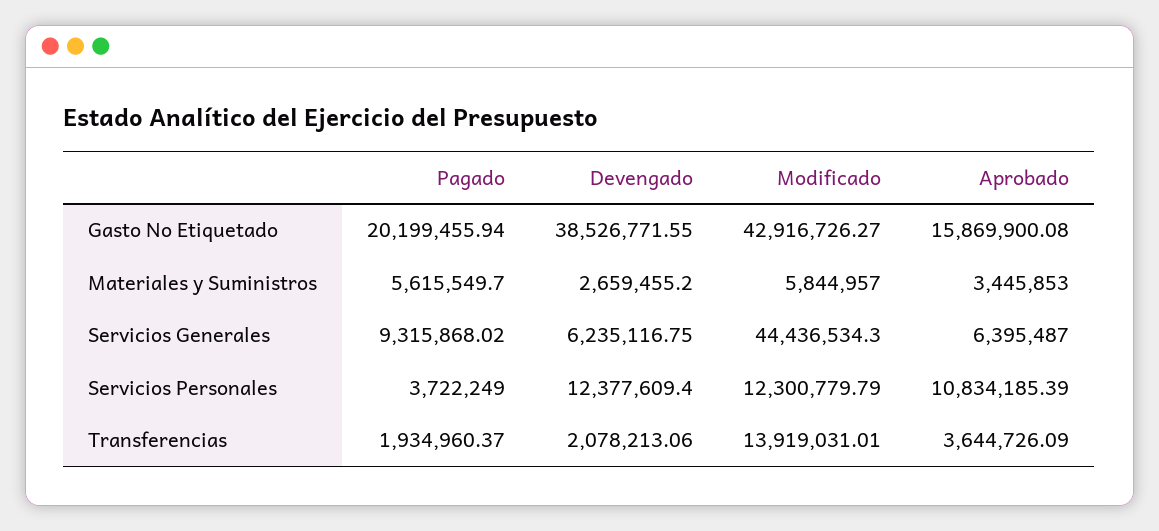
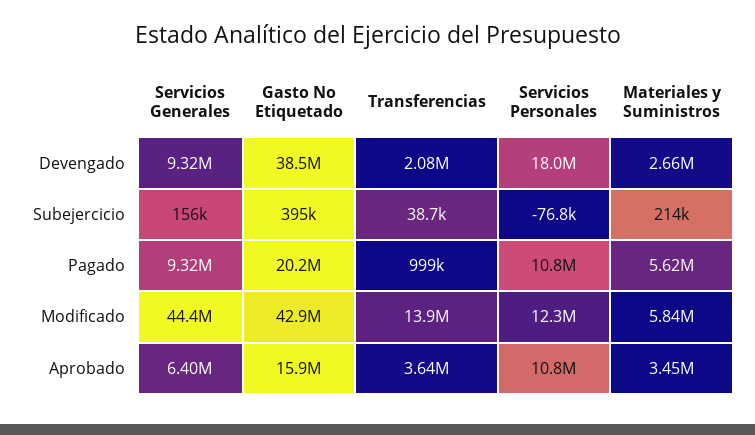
  {
    "Pagado": {
      "Gasto No Etiquetado": 20199455.94,
      "Materiales y Suministros": 5615549.7,
      "Servicios Generales": 9315868.02,
-     "Servicios Personales": 3722249,
+     "Servicios Personales": 10800000,
-     "Transferencias": 1934960.37
+     "Transferencias": 999000
    },
    "Devengado": {
      "Gasto No Etiquetado": 38526771.55,
      "Materiales y Suministros": 2659455.2,
-     "Servicios Generales": 6235116.75,
+     "Servicios Generales": 9320000,
-     "Servicios Personales": 12377609.4,
+     "Servicios Personales": 18000000,
      "Transferencias": 2078213.06
    },
    "Modificado": {
      "Gasto No Etiquetado": 42916726.27,
      "Materiales y Suministros": 5844957,
      "Servicios Generales": 44436534.3,
      "Servicios Personales": 12300779.79,
      "Transferencias": 13919031.01
    },
    "Aprobado": {
      "Gasto No Etiquetado": 15869900.08,
      "Materiales y Suministros": 3445853,
      "Servicios Generales": 6395487,
      "Servicios Personales": 10834185.39,
      "Transferencias": 3644726.09
-   }
+   },
+   "Subejercicio": {
+     "Servicios Generales": 156000,
+     "Gasto No Etiquetado": 395000,
+     "Transferencias": 38700,
+     "Servicios Personales": -76800,
+     "Materiales y Suministros": 214000
+   }
  }

